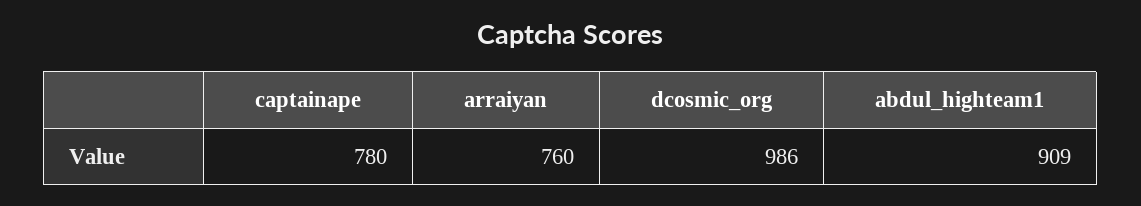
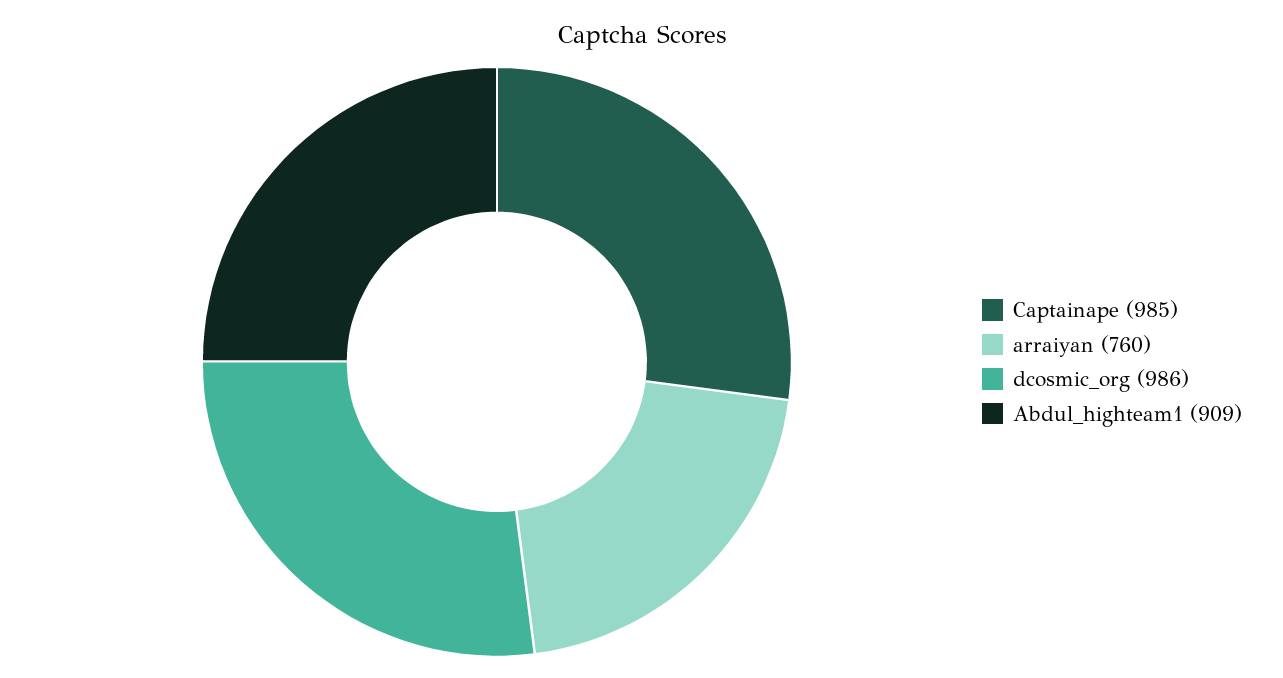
  {
-   "captainape": 780,
+   "captainape": 985,
    "arraiyan": 760,
    "dcosmic_org": 986,
    "abdul_highteam1": 909
  }

